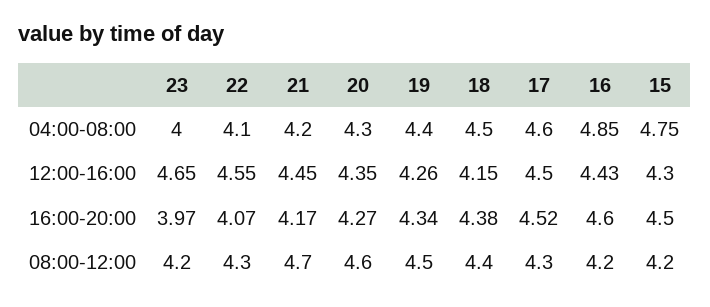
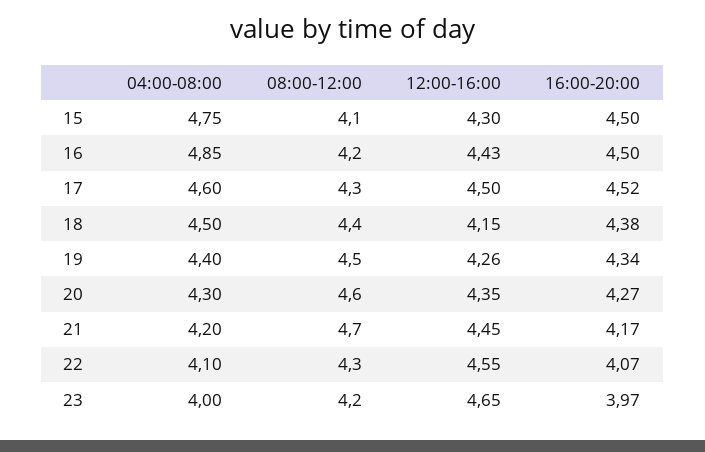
  {
    "23": {
      "04:00-08:00": 4,
      "12:00-16:00": 4.65,
      "16:00-20:00": 3.97,
      "08:00-12:00": 4.2
    },
    "22": {
      "04:00-08:00": 4.1,
      "12:00-16:00": 4.55,
      "16:00-20:00": 4.07,
      "08:00-12:00": 4.3
    },
    "21": {
      "04:00-08:00": 4.2,
      "12:00-16:00": 4.45,
      "16:00-20:00": 4.17,
      "08:00-12:00": 4.7
    },
    "20": {
      "04:00-08:00": 4.3,
      "12:00-16:00": 4.35,
      "16:00-20:00": 4.27,
      "08:00-12:00": 4.6
    },
    "19": {
      "04:00-08:00": 4.4,
      "12:00-16:00": 4.26,
      "16:00-20:00": 4.34,
      "08:00-12:00": 4.5
    },
    "18": {
      "04:00-08:00": 4.5,
      "12:00-16:00": 4.15,
      "16:00-20:00": 4.38,
      "08:00-12:00": 4.4
    },
    "17": {
      "04:00-08:00": 4.6,
      "12:00-16:00": 4.5,
      "16:00-20:00": 4.52,
      "08:00-12:00": 4.3
    },
    "16": {
      "04:00-08:00": 4.85,
      "12:00-16:00": 4.43,
-     "16:00-20:00": 4.6,
+     "16:00-20:00": 4.5,
      "08:00-12:00": 4.2
    },
    "15": {
      "04:00-08:00": 4.75,
      "12:00-16:00": 4.3,
      "16:00-20:00": 4.5,
-     "08:00-12:00": 4.2
+     "08:00-12:00": 4.1
    }
  }

